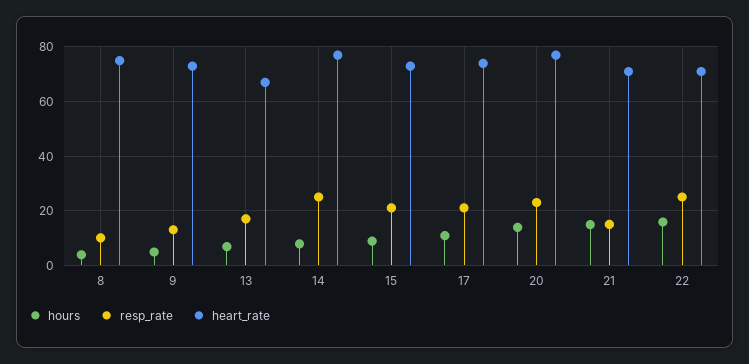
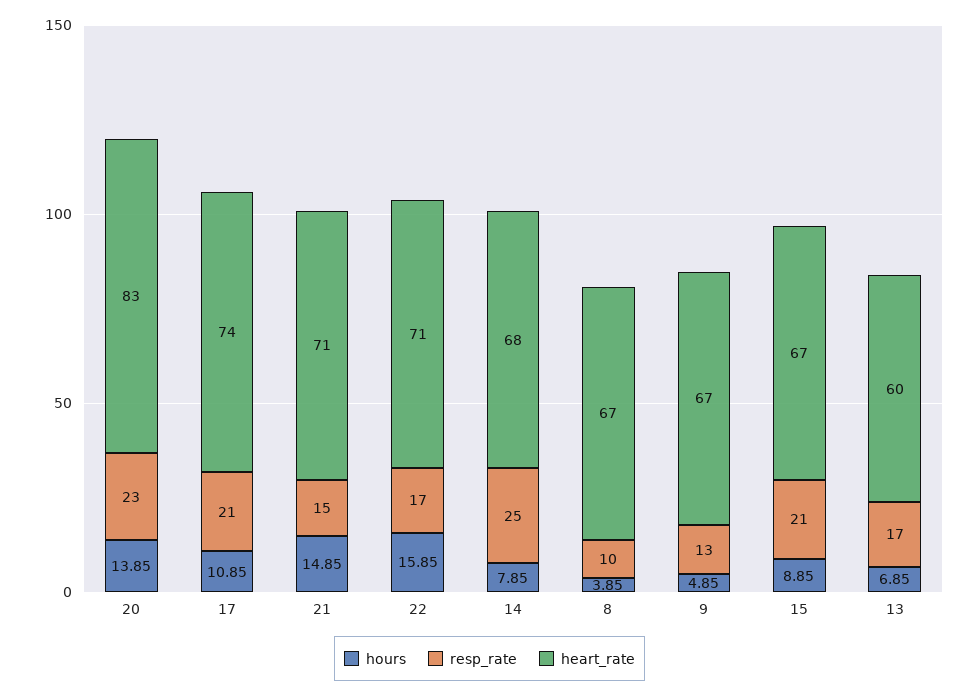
  {
    "hours": {
      "8": 3.85,
      "9": 4.85,
      "13": 6.85,
      "14": 7.85,
      "15": 8.85,
      "17": 10.85,
      "20": 13.85,
      "21": 14.85,
      "22": 15.85
    },
    "resp_rate": {
      "8": 10,
      "9": 13,
      "13": 17,
      "14": 25,
      "15": 21,
      "17": 21,
      "20": 23,
      "21": 15,
-     "22": 25
+     "22": 17
    },
    "heart_rate": {
-     "8": 75,
+     "8": 67,
-     "9": 72.5,
+     "9": 67,
-     "13": 67.5,
+     "13": 60,
-     "14": 77.5,
+     "14": 68,
-     "15": 72.5,
+     "15": 67,
      "17": 74,
-     "20": 77.5,
+     "20": 83,
      "21": 71,
      "22": 71
    }
  }

